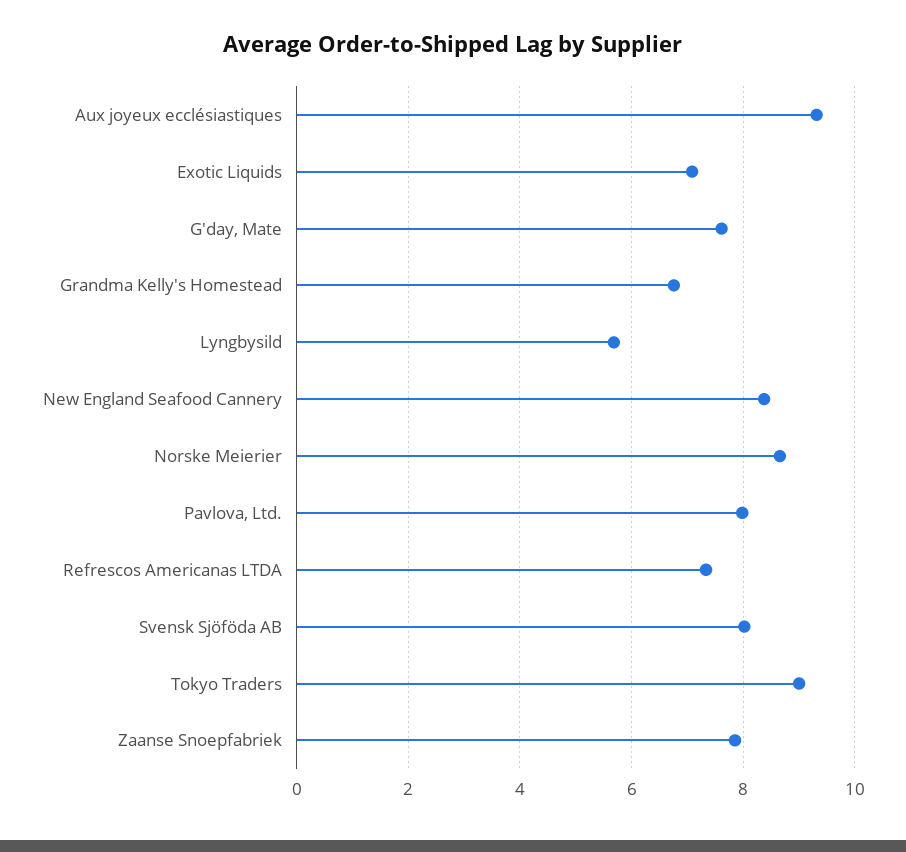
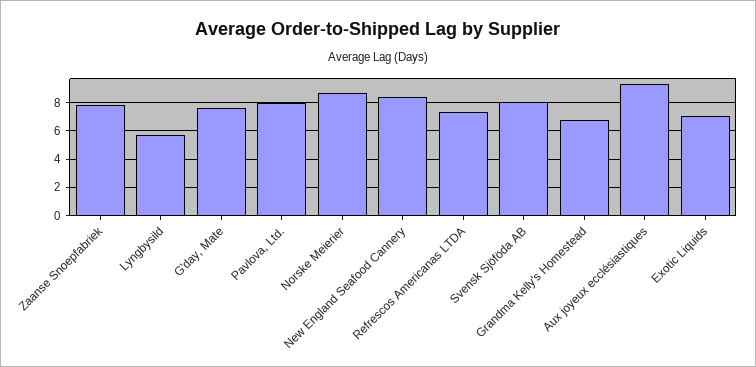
  {
    "Aux joyeux ecclésiastiques": 9.4,
    "Exotic Liquids": 7,
    "G'day, Mate": 7.6,
    "Grandma Kelly's Homestead": 6.8,
    "Lyngbysild": 5.6,
    "New England Seafood Cannery": 8.4,
    "Norske Meierier": 8.6,
    "Pavlova, Ltd.": 8,
    "Refrescos Americanas LTDA": 7.4,
    "Svensk Sjöföda AB": 8,
-   "Tokyo Traders": 9,
    "Zaanse Snoepfabriek": 7.8
  }

